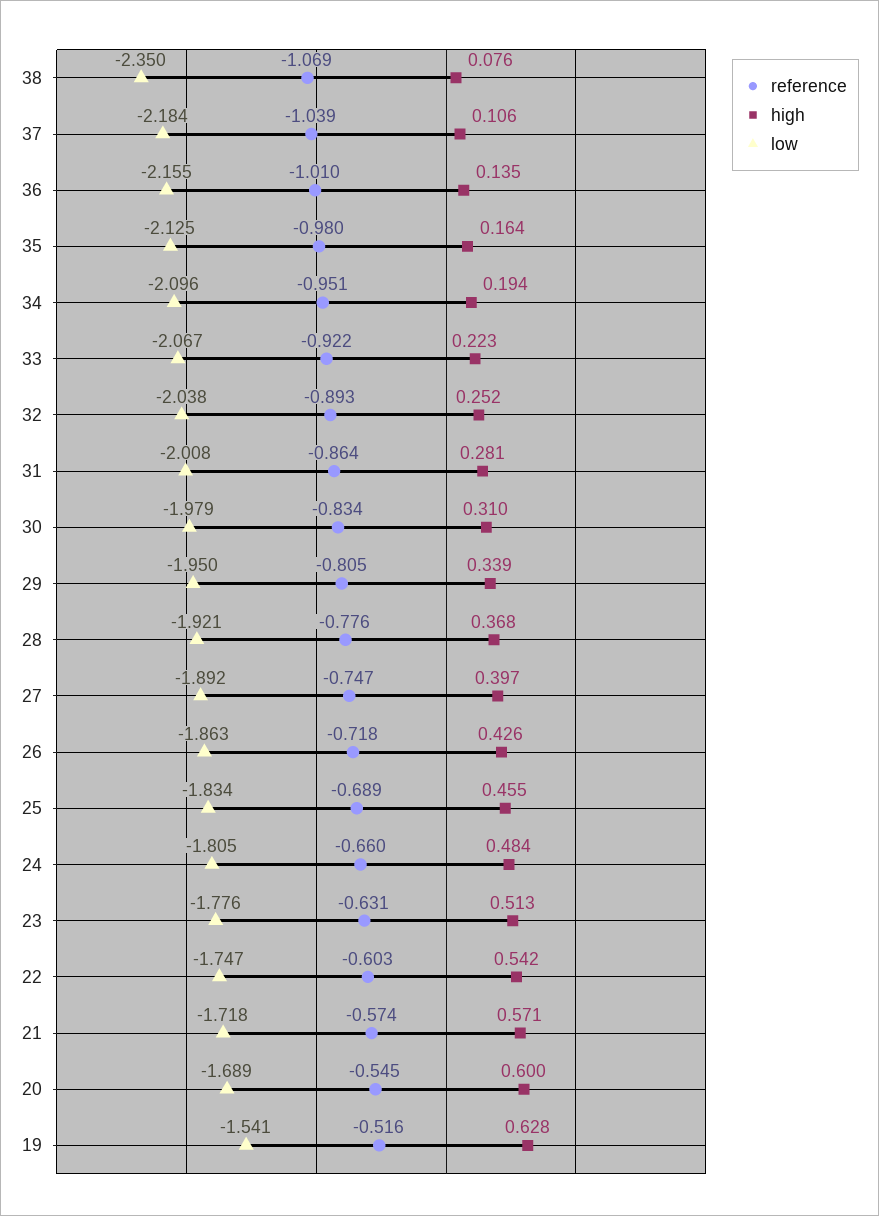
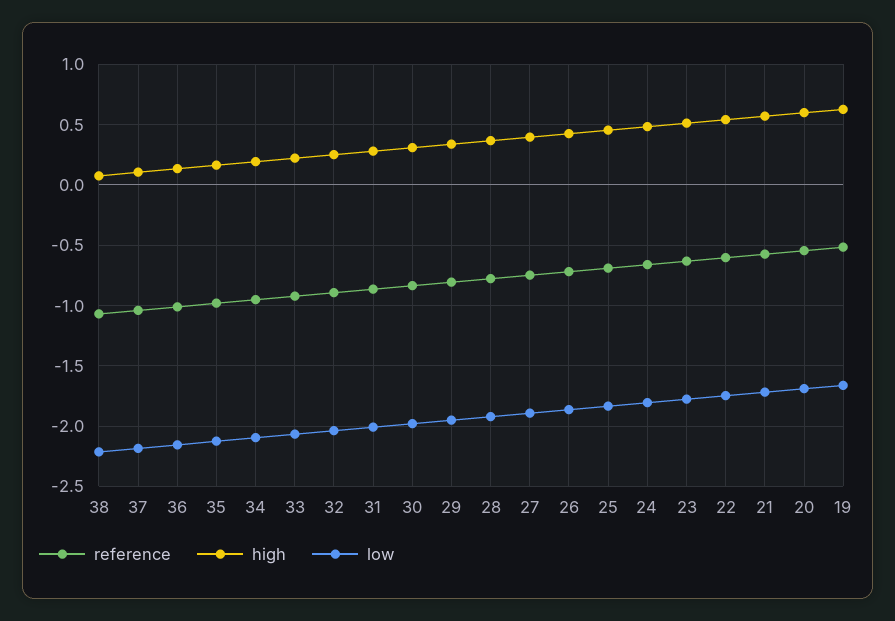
  {
    "reference": {
      "38": -1.069,
      "37": -1.039,
      "36": -1.01,
      "35": -0.98,
      "34": -0.951,
      "33": -0.922,
      "32": -0.893,
      "31": -0.864,
      "30": -0.834,
      "29": -0.805,
      "28": -0.776,
      "27": -0.747,
      "26": -0.718,
      "25": -0.689,
      "24": -0.66,
      "23": -0.631,
      "22": -0.603,
      "21": -0.574,
      "20": -0.545,
      "19": -0.516
    },
    "high": {
      "38": 0.076,
      "37": 0.106,
      "36": 0.135,
      "35": 0.164,
      "34": 0.194,
      "33": 0.223,
      "32": 0.252,
      "31": 0.281,
      "30": 0.31,
      "29": 0.339,
      "28": 0.368,
      "27": 0.397,
      "26": 0.426,
      "25": 0.455,
      "24": 0.484,
      "23": 0.513,
      "22": 0.542,
      "21": 0.571,
      "20": 0.6,
      "19": 0.628
    },
    "low": {
-     "38": -2.35,
+     "38": -2.2,
      "37": -2.184,
      "36": -2.155,
      "35": -2.125,
      "34": -2.096,
      "33": -2.067,
      "32": -2.038,
      "31": -2.008,
      "30": -1.979,
      "29": -1.95,
      "28": -1.921,
      "27": -1.892,
      "26": -1.863,
      "25": -1.834,
      "24": -1.805,
      "23": -1.776,
      "22": -1.747,
      "21": -1.718,
      "20": -1.689,
-     "19": -1.541
+     "19": -1.65
    }
  }

